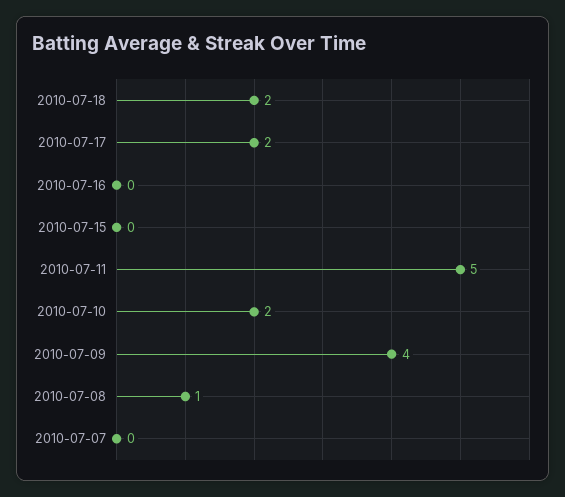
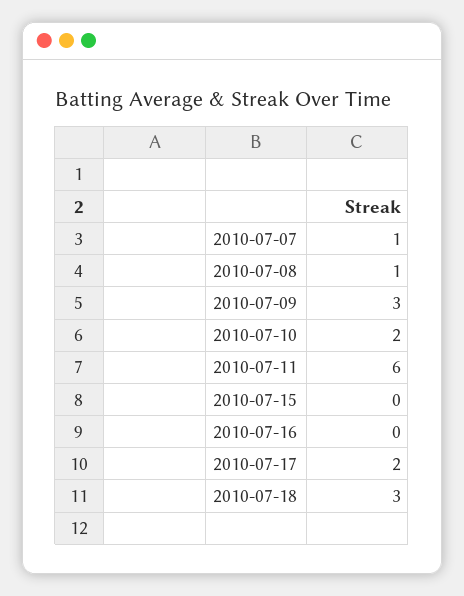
  {
-   "2010-07-18": 2,
+   "2010-07-18": 3,
    "2010-07-17": 2,
    "2010-07-16": 0,
    "2010-07-15": 0,
-   "2010-07-11": 5,
+   "2010-07-11": 6,
    "2010-07-10": 2,
-   "2010-07-09": 4,
+   "2010-07-09": 3,
    "2010-07-08": 1,
-   "2010-07-07": 0
+   "2010-07-07": 1
  }

